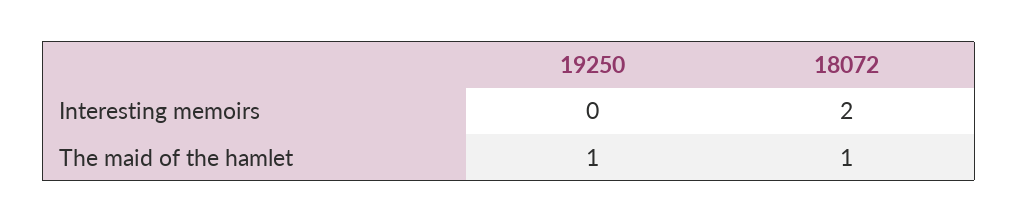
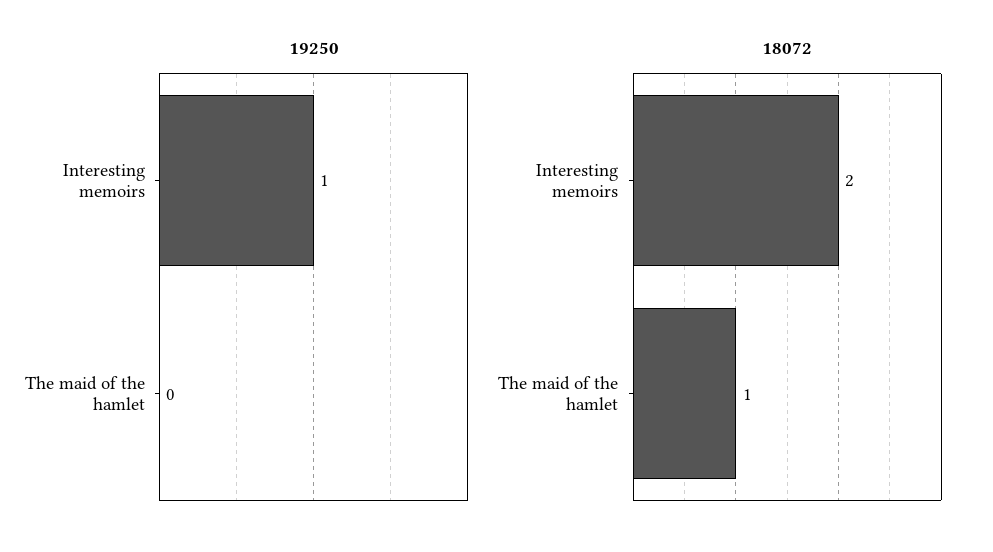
  {
    "19250": {
-     "Interesting memoirs": 0,
+     "Interesting memoirs": 1,
-     "The maid of the hamlet": 1
+     "The maid of the hamlet": 0
    },
    "18072": {
      "Interesting memoirs": 2,
      "The maid of the hamlet": 1
    }
  }

